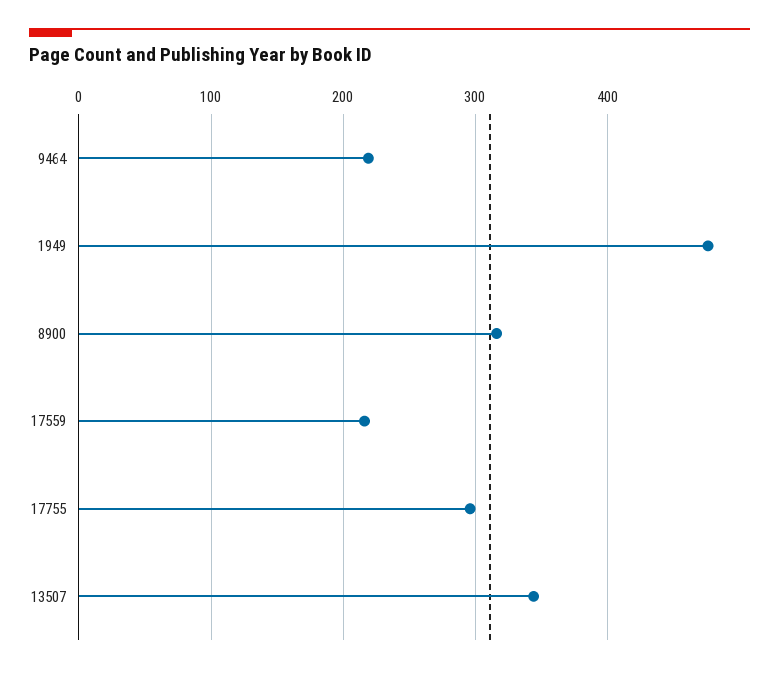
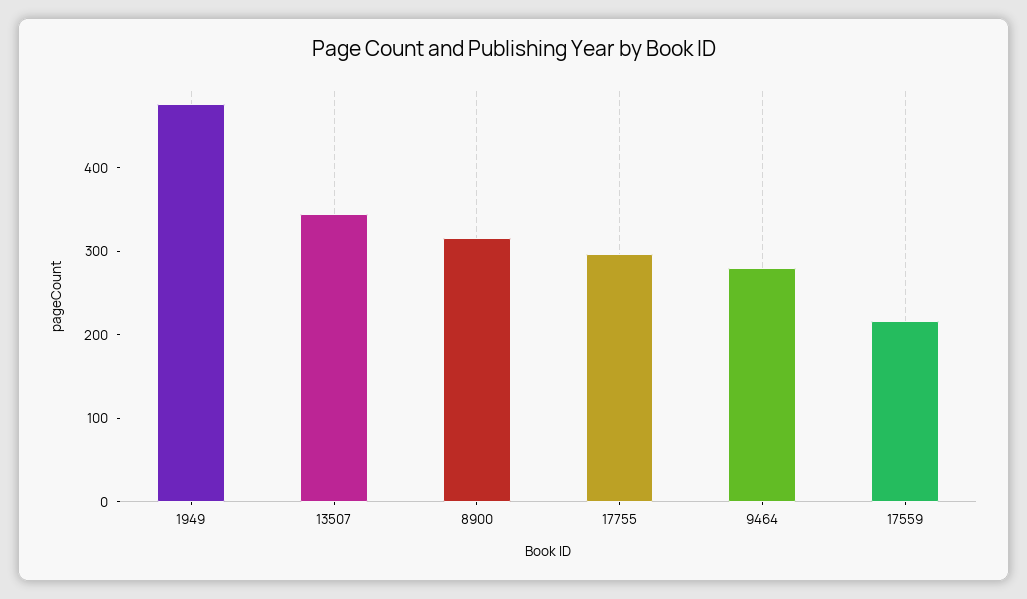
  {
-   "9464": 220,
+   "9464": 280,
    "1949": 480,
    "8900": 320,
    "17559": 220,
    "17755": 300,
    "13507": 340
  }

